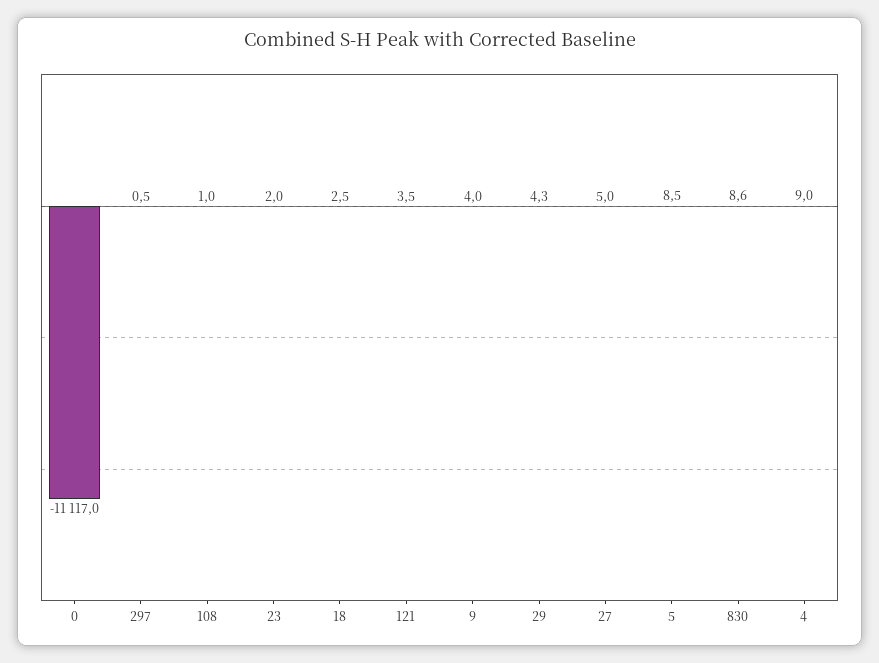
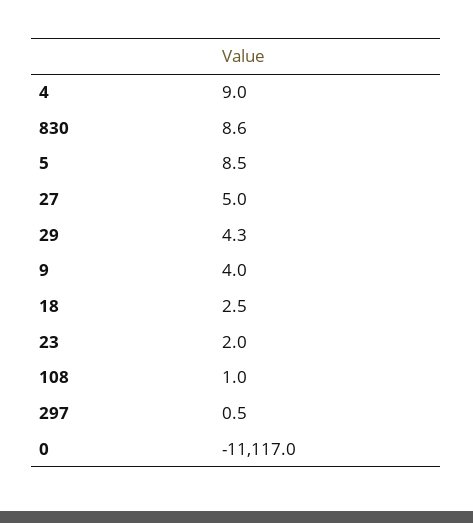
  {
    "0": -11117,
    "297": 0.5,
    "108": 1,
    "23": 2,
    "18": 2.5,
-   "121": 3.5,
    "9": 4,
    "29": 4.3,
    "27": 5,
    "5": 8.5,
    "830": 8.6,
    "4": 9
  }

